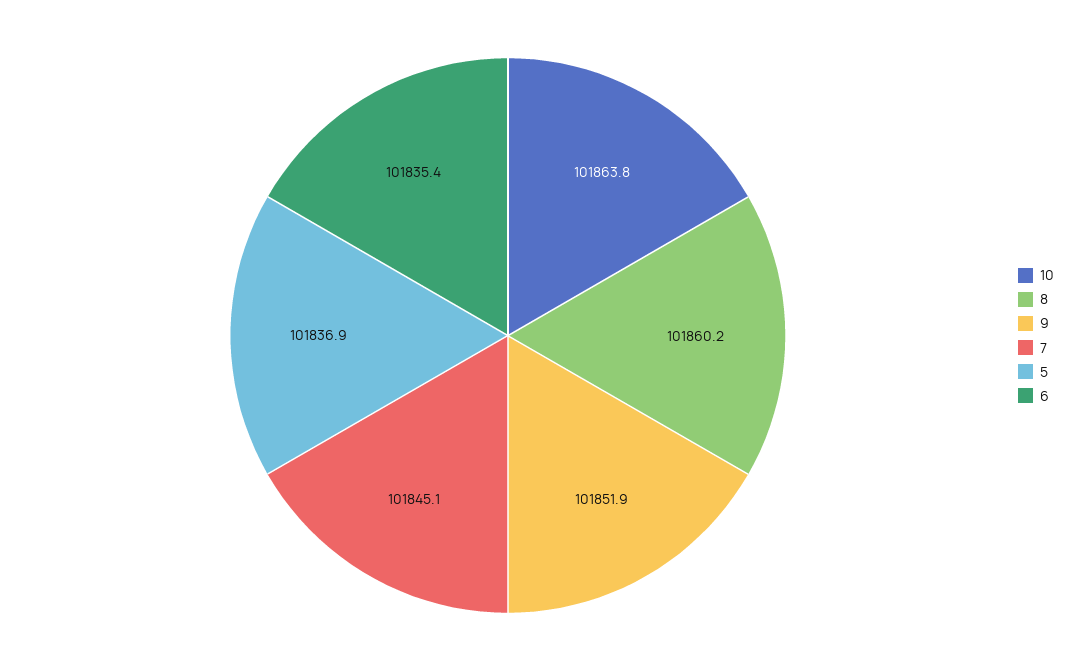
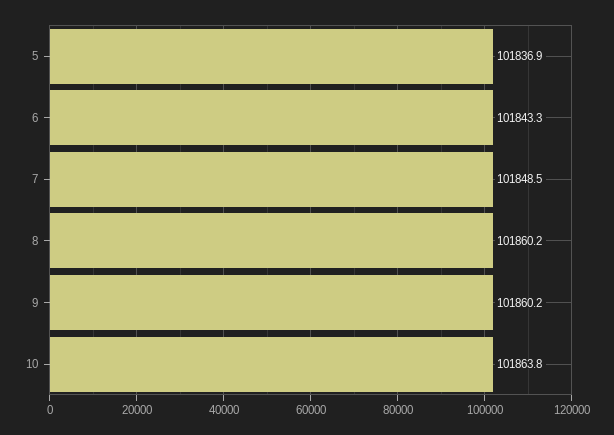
  {
    "10": 101863.8,
    "8": 101860.2,
-   "9": 101851.9,
+   "9": 101860.2,
-   "7": 101845.1,
+   "7": 101848.5,
    "5": 101836.9,
-   "6": 101835.4
+   "6": 101843.3
  }

